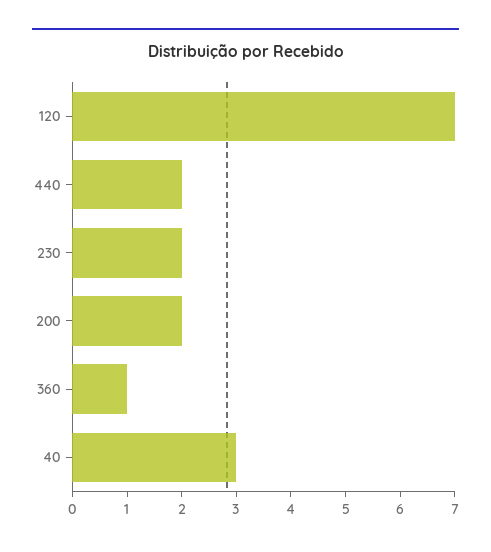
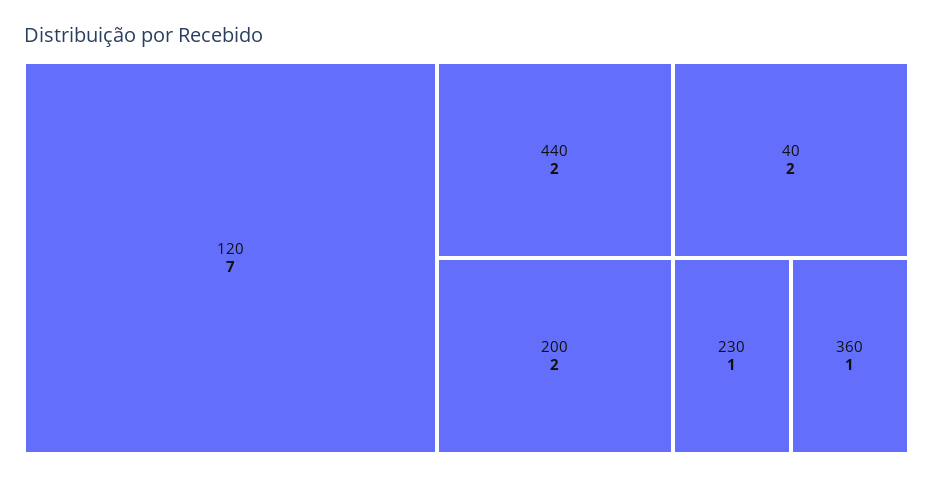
  {
    "120": 7,
    "440": 2,
-   "230": 2,
+   "230": 1,
    "200": 2,
    "360": 1,
-   "40": 3
+   "40": 2
  }

